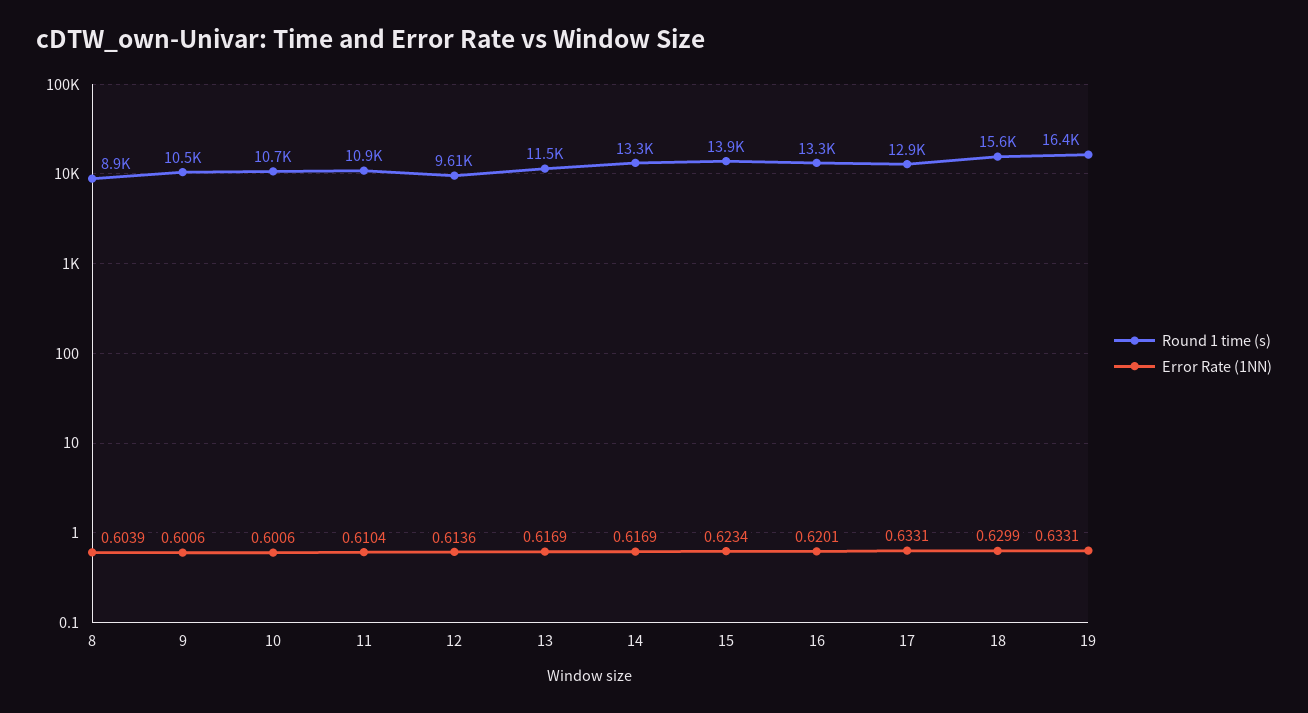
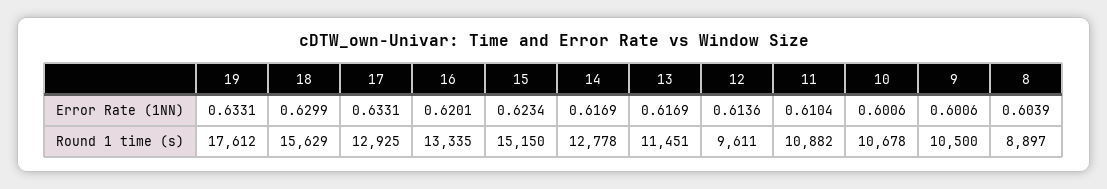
  {
    "Round 1 time (s)": {
      "8": 8897,
      "9": 10500,
      "10": 10678,
      "11": 10882,
      "12": 9611,
      "13": 11451,
-     "14": 13300,
+     "14": 12778,
-     "15": 13900,
+     "15": 15150,
      "16": 13335,
      "17": 12925,
      "18": 15629,
-     "19": 16400
+     "19": 17612
    },
    "Error Rate (1NN)": {
      "8": 0.6039,
      "9": 0.6006,
      "10": 0.6006,
      "11": 0.6104,
      "12": 0.6136,
      "13": 0.6169,
      "14": 0.6169,
      "15": 0.6234,
      "16": 0.6201,
      "17": 0.6331,
      "18": 0.6299,
      "19": 0.6331
    }
  }

